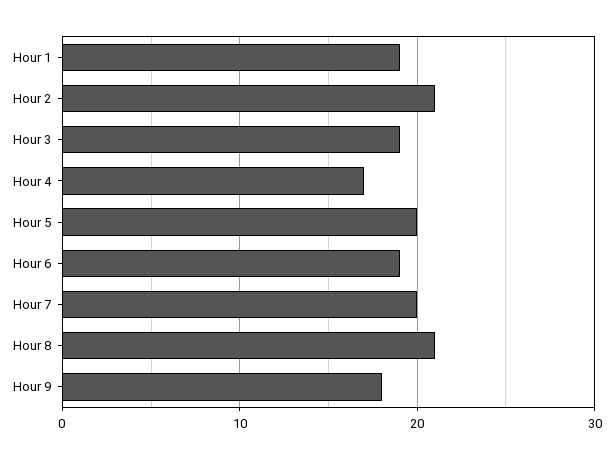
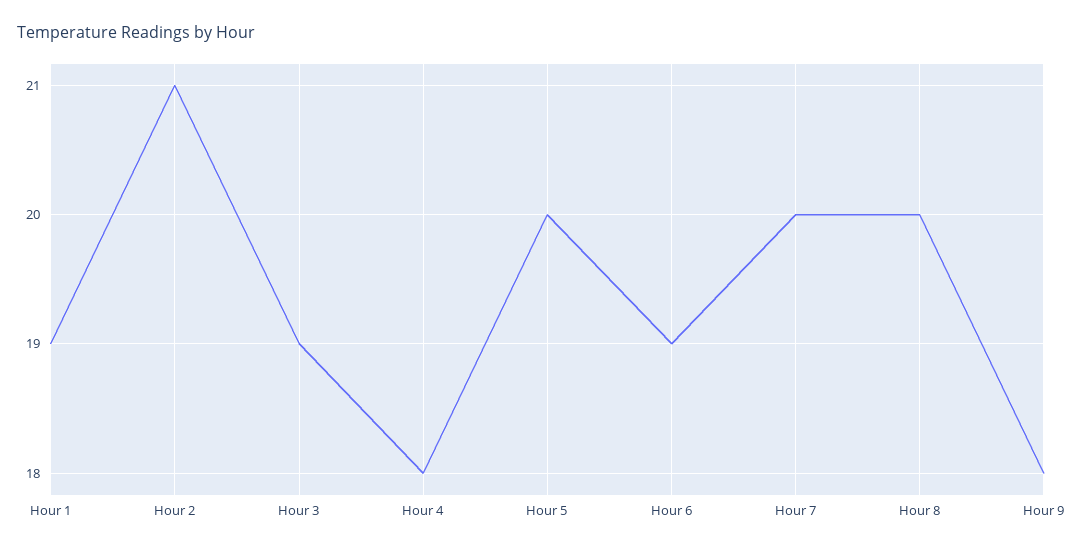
  {
    "Hour 1": 19,
    "Hour 2": 21,
    "Hour 3": 19,
-   "Hour 4": 17,
+   "Hour 4": 18,
    "Hour 5": 20,
    "Hour 6": 19,
    "Hour 7": 20,
-   "Hour 8": 21,
+   "Hour 8": 20,
    "Hour 9": 18
  }

